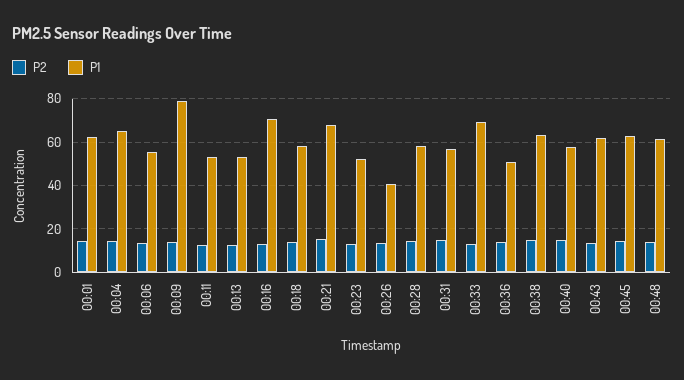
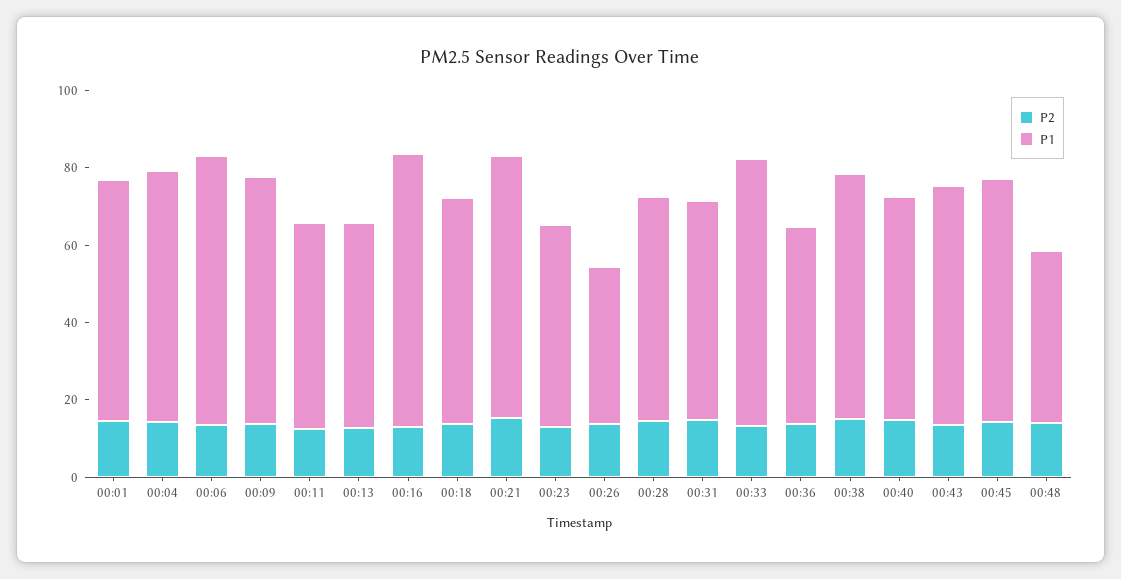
  {
    "P2": {
      "00:01": 15,
      "00:04": 15,
      "00:06": 15,
      "00:09": 15,
      "00:11": 15,
      "00:13": 15,
      "00:16": 15,
      "00:18": 15,
      "00:21": 15,
      "00:23": 15,
      "00:26": 15,
      "00:28": 15,
      "00:31": 15,
      "00:33": 15,
      "00:36": 15,
      "00:38": 15,
      "00:40": 15,
      "00:43": 15,
      "00:45": 15,
      "00:48": 15
    },
    "P1": {
      "00:01": 60,
      "00:04": 65,
-     "00:06": 55,
+     "00:06": 70,
-     "00:09": 80,
+     "00:09": 65,
      "00:11": 55,
      "00:13": 55,
      "00:16": 70,
      "00:18": 60,
      "00:21": 70,
      "00:23": 50,
      "00:26": 40,
      "00:28": 60,
      "00:31": 55,
      "00:33": 70,
      "00:36": 50,
      "00:38": 65,
      "00:40": 60,
      "00:43": 60,
      "00:45": 65,
-     "00:48": 60
+     "00:48": 45
    }
  }

